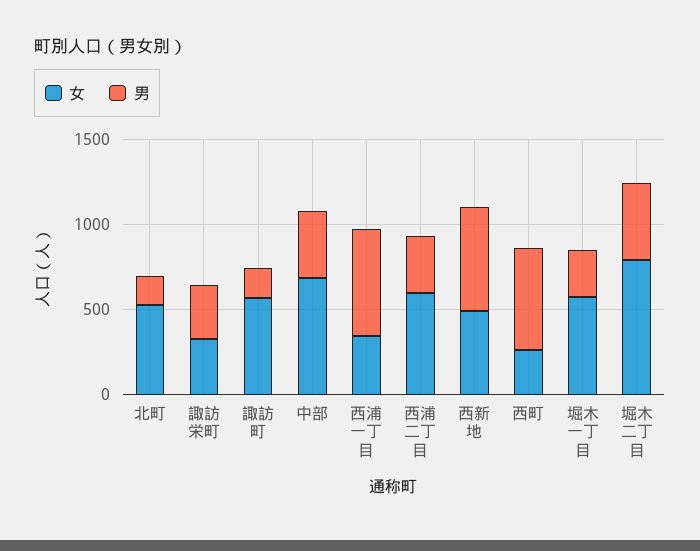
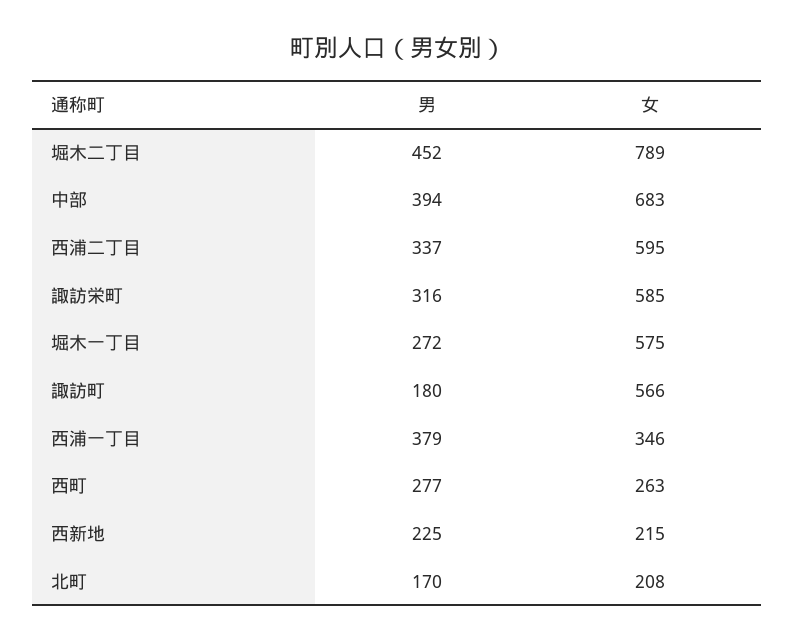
  {
    "女": {
-     "北町": 500,
+     "北町": 208,
-     "諏訪栄町": 300,
+     "諏訪栄町": 585,
      "諏訪町": 566,
      "中部": 683,
      "西浦一丁目": 346,
      "西浦二丁目": 595,
-     "西新地": 500,
+     "西新地": 215,
      "西町": 263,
      "堀木一丁目": 575,
      "堀木二丁目": 789
    },
    "男": {
      "北町": 170,
      "諏訪栄町": 316,
      "諏訪町": 180,
      "中部": 394,
-     "西浦一丁目": 600,
+     "西浦一丁目": 379,
      "西浦二丁目": 337,
-     "西新地": 600,
+     "西新地": 225,
-     "西町": 600,
+     "西町": 277,
      "堀木一丁目": 272,
      "堀木二丁目": 452
    }
  }

